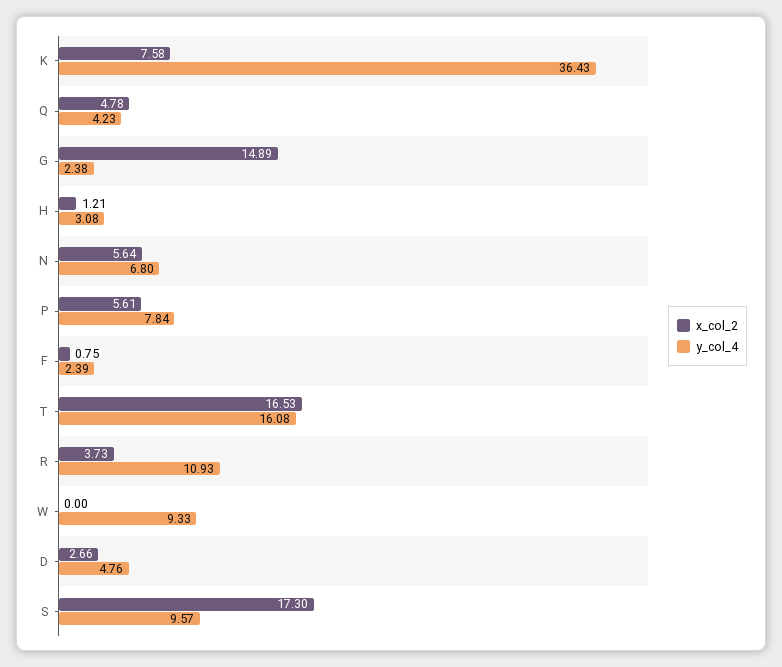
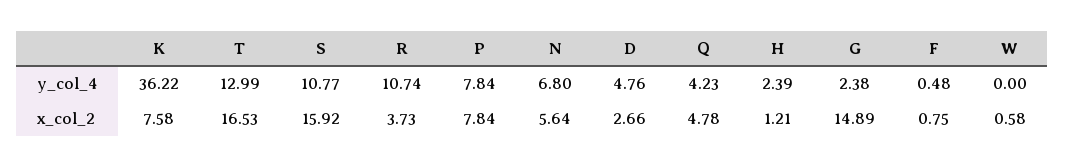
  {
    "x_col_2": {
      "K": 7.58,
      "Q": 4.78,
      "G": 14.89,
      "H": 1.21,
      "N": 5.64,
-     "P": 5.61,
+     "P": 7.84,
      "F": 0.75,
      "T": 16.53,
      "R": 3.73,
-     "W": 0,
+     "W": 0.58,
      "D": 2.66,
-     "S": 17.3
+     "S": 15.92
    },
    "y_col_4": {
-     "K": 36.43,
+     "K": 36.22,
      "Q": 4.23,
      "G": 2.38,
-     "H": 3.08,
+     "H": 2.39,
      "N": 6.8,
      "P": 7.84,
-     "F": 2.39,
+     "F": 0.48,
-     "T": 16.08,
+     "T": 12.99,
-     "R": 10.93,
+     "R": 10.74,
-     "W": 9.33,
+     "W": 0,
      "D": 4.76,
-     "S": 9.57
+     "S": 10.77
    }
  }

